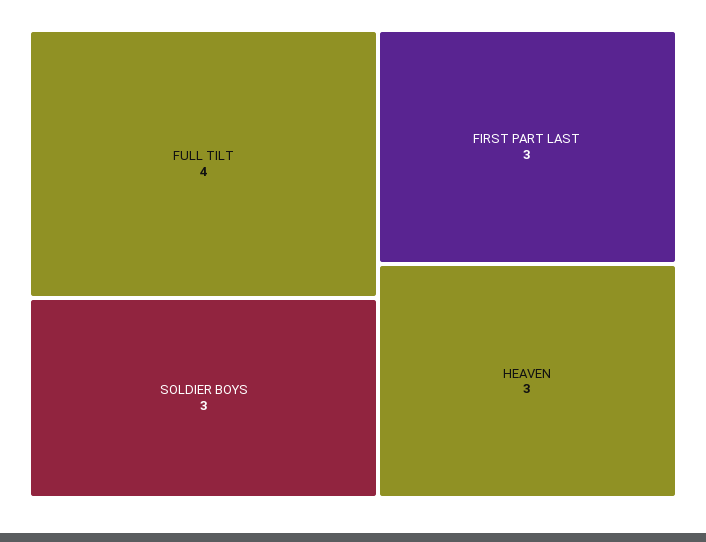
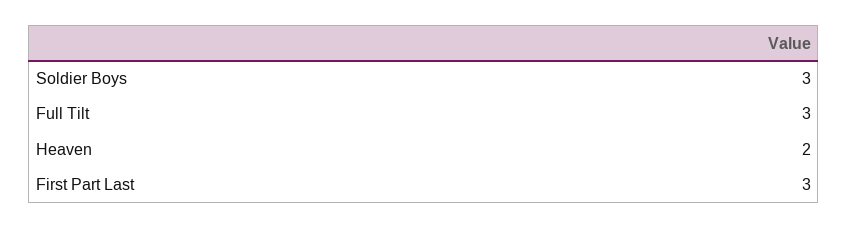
  {
-   "FULL TILT": 4,
+   "FULL TILT": 3,
    "SOLDIER BOYS": 3,
    "FIRST PART LAST": 3,
-   "HEAVEN": 3
+   "HEAVEN": 2
  }

